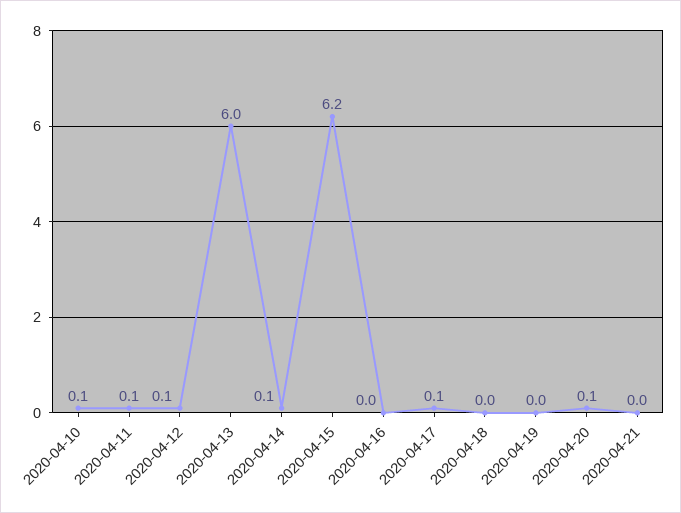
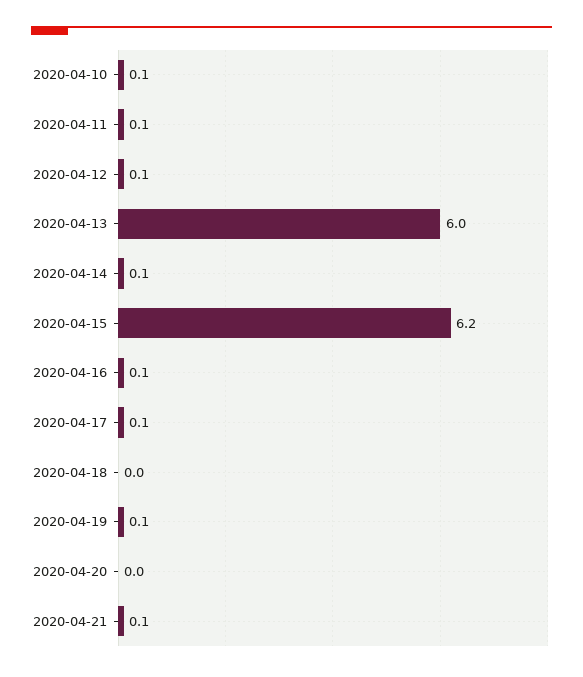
  {
    "2020-04-10": 0.1,
    "2020-04-11": 0.1,
    "2020-04-12": 0.1,
    "2020-04-13": 6,
    "2020-04-14": 0.1,
    "2020-04-15": 6.2,
-   "2020-04-16": 0,
+   "2020-04-16": 0.1,
    "2020-04-17": 0.1,
    "2020-04-18": 0,
-   "2020-04-19": 0,
+   "2020-04-19": 0.1,
-   "2020-04-20": 0.1,
+   "2020-04-20": 0,
-   "2020-04-21": 0
+   "2020-04-21": 0.1
  }

